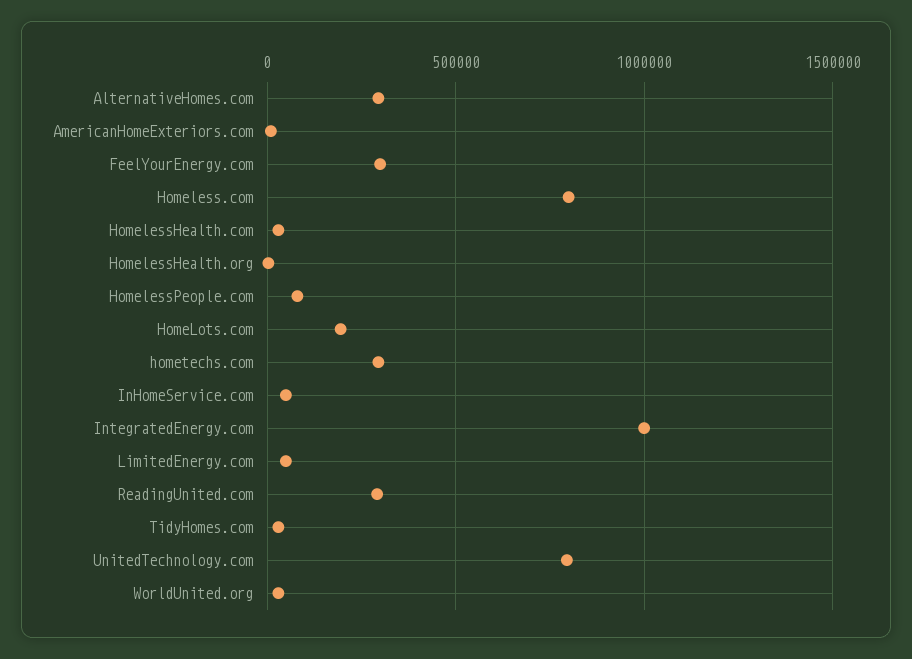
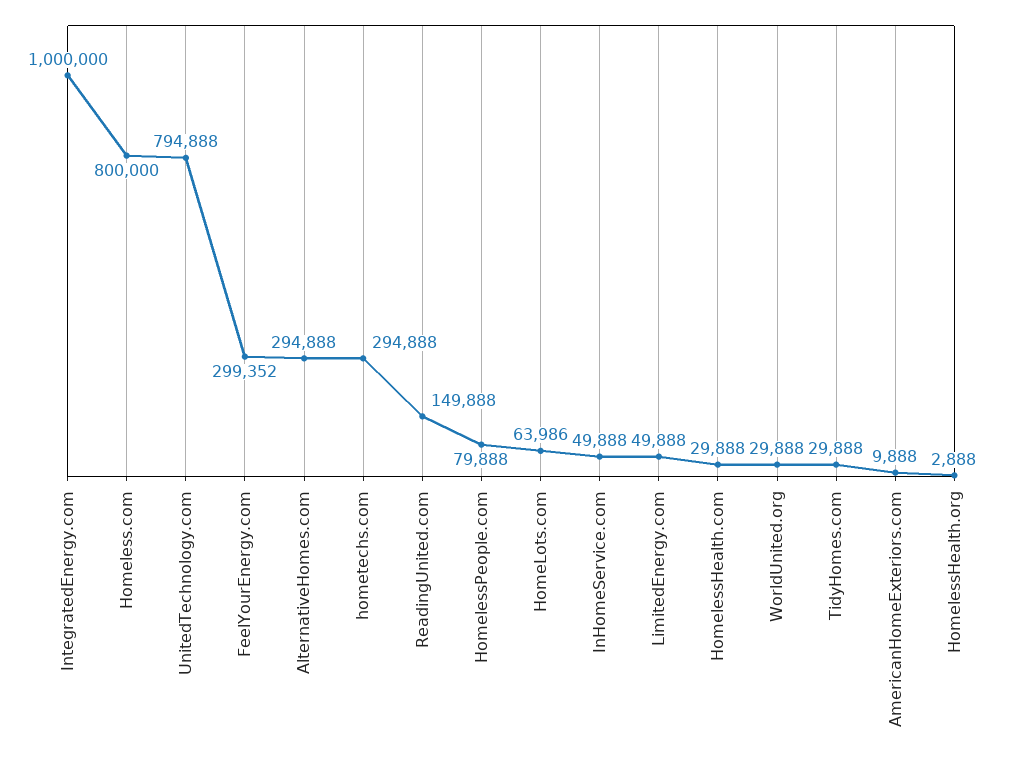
  {
    "AlternativeHomes.com": 294888,
    "AmericanHomeExteriors.com": 9888,
    "FeelYourEnergy.com": 299352,
    "Homeless.com": 800000,
    "HomelessHealth.com": 29888,
    "HomelessHealth.org": 2888,
    "HomelessPeople.com": 79888,
-   "HomeLots.com": 200000,
+   "HomeLots.com": 63986,
    "hometechs.com": 294888,
    "InHomeService.com": 49888,
    "IntegratedEnergy.com": 1000000,
    "LimitedEnergy.com": 49888,
-   "ReadingUnited.com": 300000,
+   "ReadingUnited.com": 149888,
    "TidyHomes.com": 29888,
    "UnitedTechnology.com": 794888,
    "WorldUnited.org": 29888
  }

